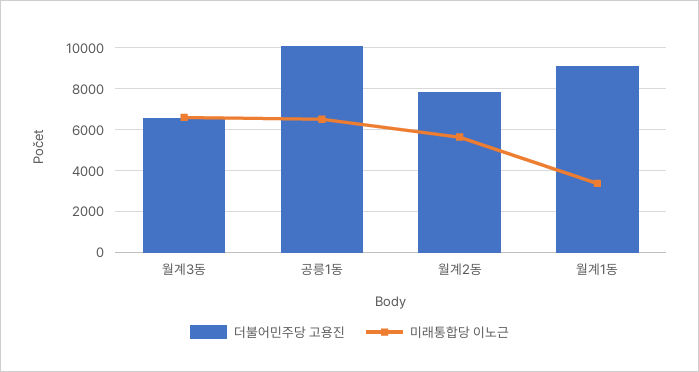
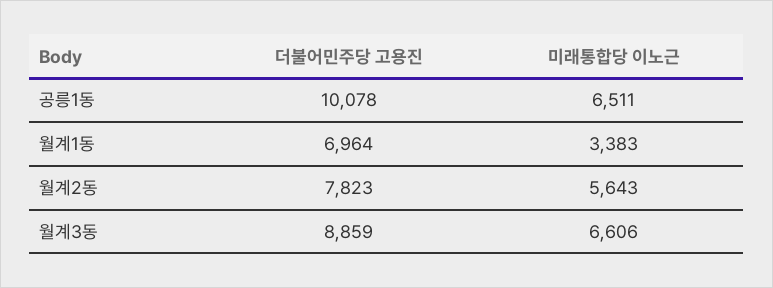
  {
    "더불어민주당 고용진": {
-     "월계3동": 6500,
+     "월계3동": 8859,
      "공릉1동": 10078,
      "월계2동": 7823,
-     "월계1동": 9000
+     "월계1동": 6964
    },
    "미래통합당 이노근": {
      "월계3동": 6606,
      "공릉1동": 6511,
      "월계2동": 5643,
      "월계1동": 3383
    }
  }

